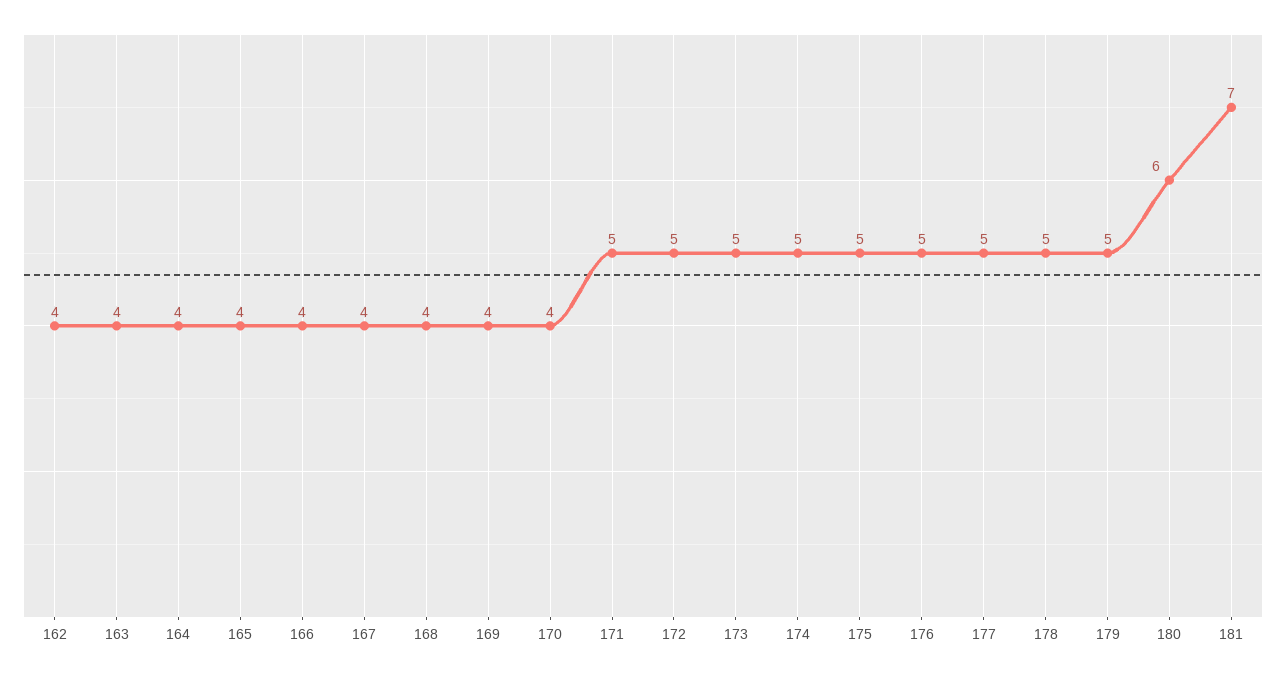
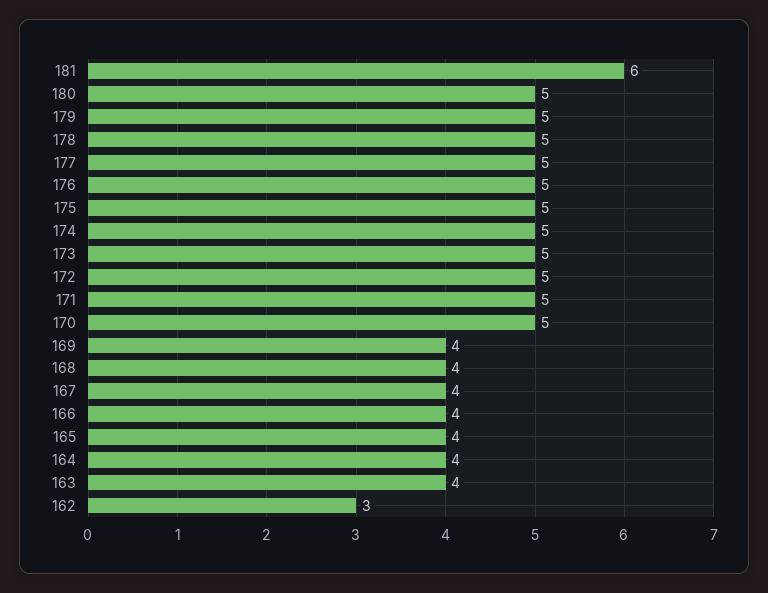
  {
-   "162": 4,
+   "162": 3,
    "163": 4,
    "164": 4,
    "165": 4,
    "166": 4,
    "167": 4,
    "168": 4,
    "169": 4,
-   "170": 4,
+   "170": 5,
    "171": 5,
    "172": 5,
    "173": 5,
    "174": 5,
    "175": 5,
    "176": 5,
    "177": 5,
    "178": 5,
    "179": 5,
-   "180": 6,
+   "180": 5,
-   "181": 7
+   "181": 6
  }

